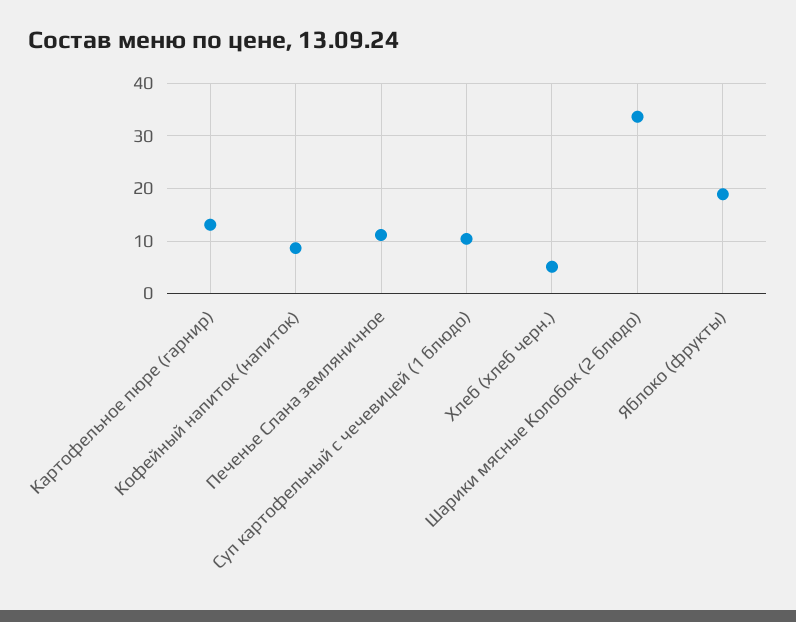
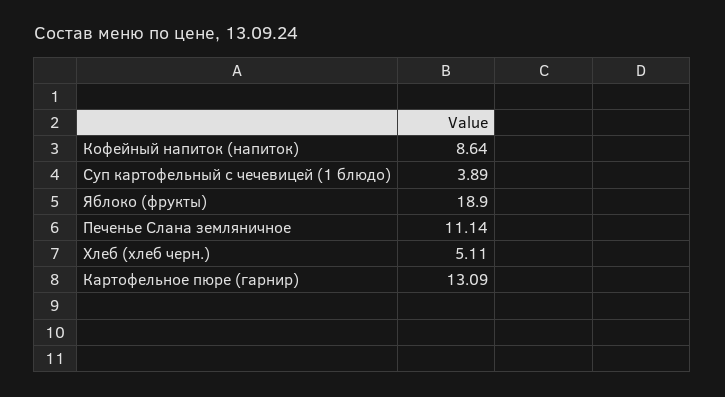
  {
    "Картофельное пюре (гарнир)": 13.09,
    "Кофейный напиток (напиток)": 8.64,
    "Печенье Слана земляничное": 11.14,
-   "Суп картофельный с чечевицей (1 блюдо)": 10,
+   "Суп картофельный с чечевицей (1 блюдо)": 3.89,
    "Хлеб (хлеб черн.)": 5.11,
-   "Шарики мясные Колобок (2 блюдо)": 34,
    "Яблоко (фрукты)": 18.9
  }

